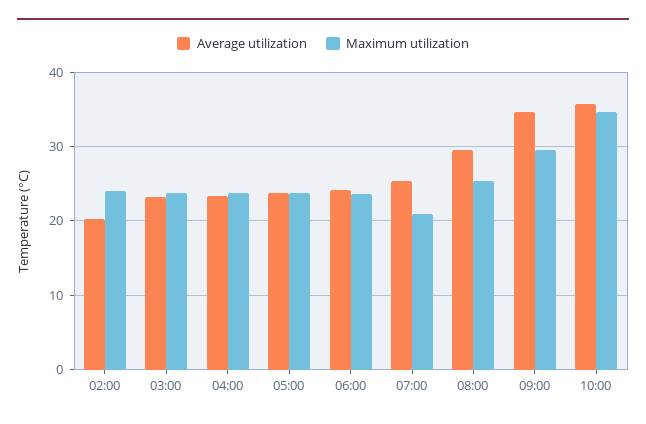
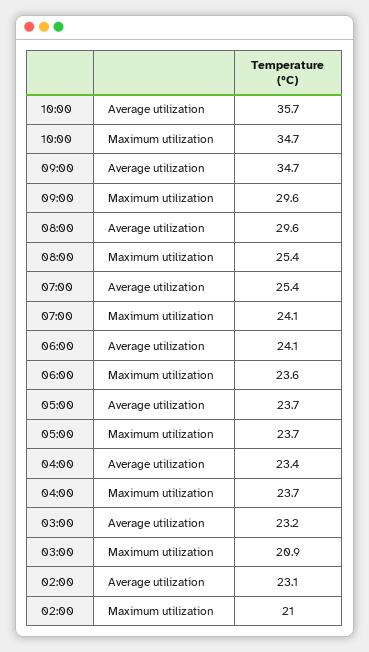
  {
    "Average utilization": {
-     "02:00": 20,
+     "02:00": 23.1,
      "03:00": 23.2,
      "04:00": 23.4,
      "05:00": 23.7,
      "06:00": 24.1,
      "07:00": 25.4,
      "08:00": 29.6,
      "09:00": 34.7,
      "10:00": 35.7
    },
    "Maximum utilization": {
-     "02:00": 24,
+     "02:00": 21,
-     "03:00": 24,
+     "03:00": 20.9,
      "04:00": 23.7,
      "05:00": 23.7,
      "06:00": 23.6,
-     "07:00": 21,
+     "07:00": 24.1,
      "08:00": 25.4,
      "09:00": 29.6,
      "10:00": 34.7
    }
  }

